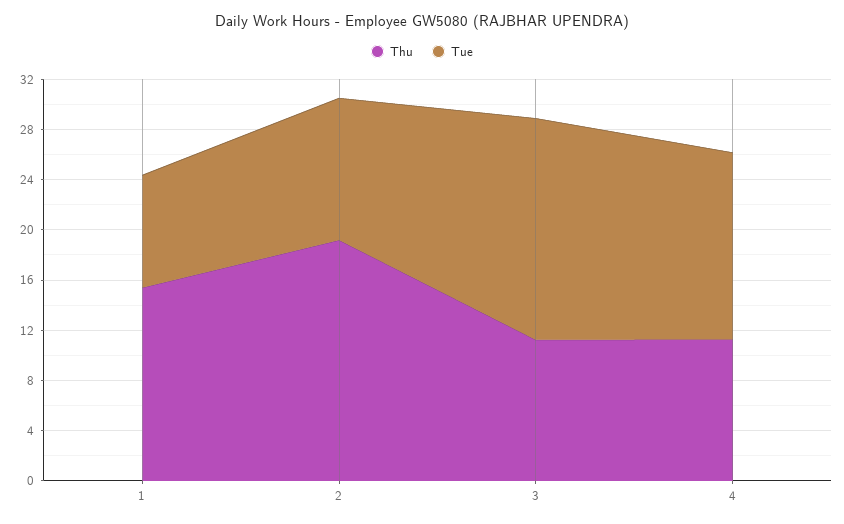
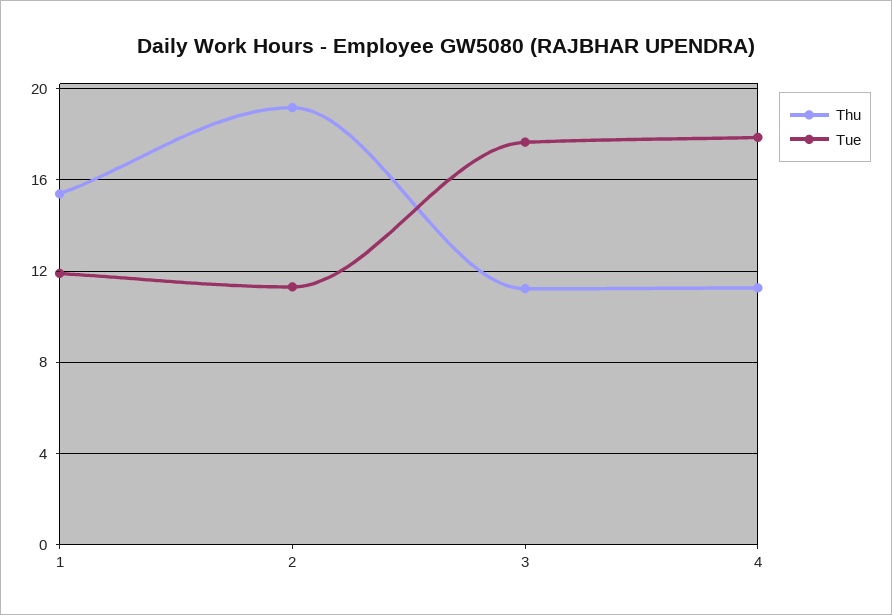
  {
    "Thu": {
      "1": 15.5,
      "2": 19,
      "3": 11,
      "4": 11.5
    },
    "Tue": {
-     "1": 9,
+     "1": 12,
      "2": 11.5,
      "3": 17.5,
-     "4": 15
+     "4": 18
    }
  }

